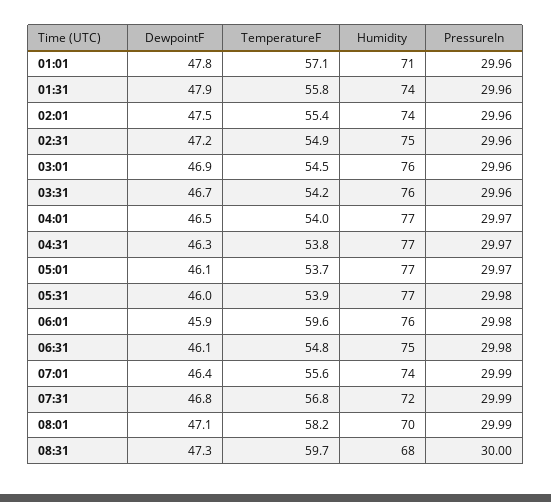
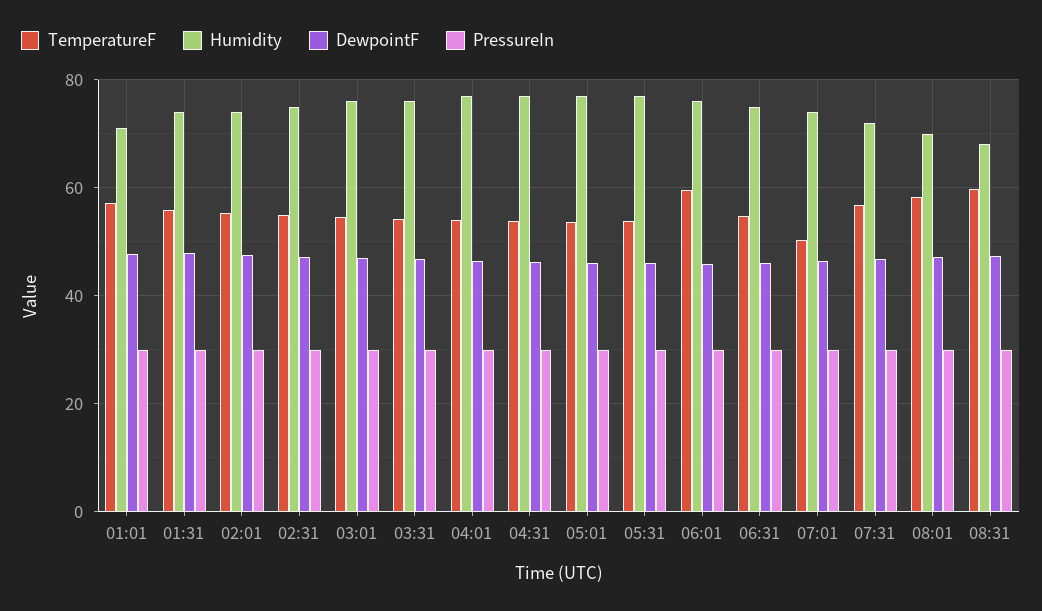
  {
    "DewpointF": {
      "01:01": 47.8,
      "01:31": 47.9,
      "02:01": 47.5,
      "02:31": 47.2,
      "03:01": 46.9,
      "03:31": 46.7,
      "04:01": 46.5,
      "04:31": 46.3,
      "05:01": 46.1,
      "05:31": 46,
      "06:01": 45.9,
      "06:31": 46.1,
      "07:01": 46.4,
      "07:31": 46.8,
      "08:01": 47.1,
      "08:31": 47.3
    },
    "TemperatureF": {
      "01:01": 57.1,
      "01:31": 55.8,
      "02:01": 55.4,
      "02:31": 54.9,
      "03:01": 54.5,
      "03:31": 54.2,
      "04:01": 54,
      "04:31": 53.8,
      "05:01": 53.7,
      "05:31": 53.9,
      "06:01": 59.6,
      "06:31": 54.8,
-     "07:01": 55.6,
+     "07:01": 50,
      "07:31": 56.8,
      "08:01": 58.2,
      "08:31": 59.7
    },
    "Humidity": {
      "01:01": 71,
      "01:31": 74,
      "02:01": 74,
      "02:31": 75,
      "03:01": 76,
      "03:31": 76,
      "04:01": 77,
      "04:31": 77,
      "05:01": 77,
      "05:31": 77,
      "06:01": 76,
      "06:31": 75,
      "07:01": 74,
      "07:31": 72,
      "08:01": 70,
      "08:31": 68
    },
    "PressureIn": {
      "01:01": 29.96,
      "01:31": 29.96,
      "02:01": 29.96,
      "02:31": 29.96,
      "03:01": 29.96,
      "03:31": 29.96,
      "04:01": 29.97,
      "04:31": 29.97,
      "05:01": 29.97,
      "05:31": 29.98,
      "06:01": 29.98,
      "06:31": 29.98,
      "07:01": 29.99,
      "07:31": 29.99,
      "08:01": 29.99,
      "08:31": 30
    }
  }

